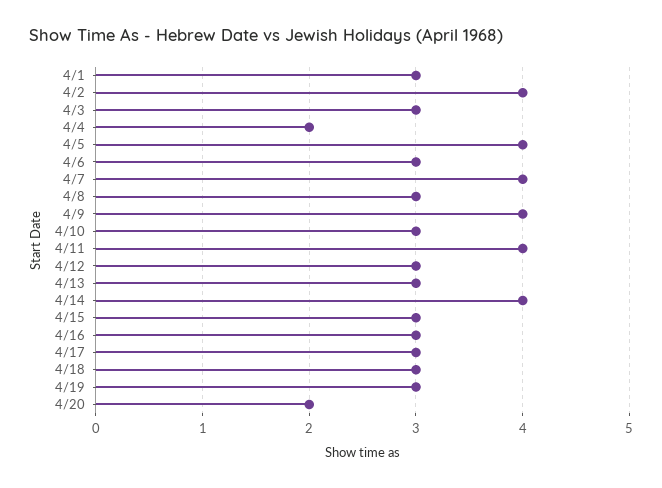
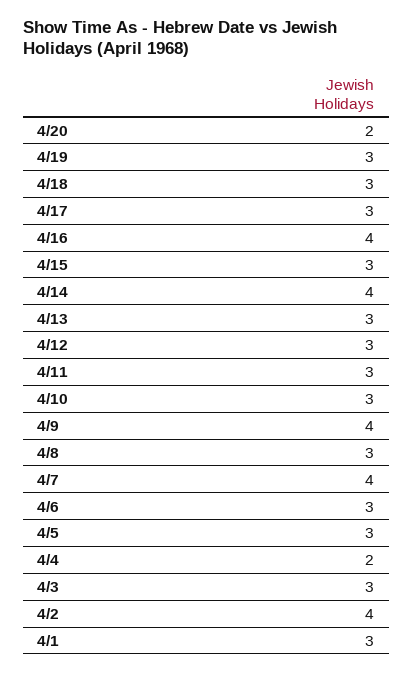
  {
    "4/1": 3,
    "4/2": 4,
    "4/3": 3,
    "4/4": 2,
-   "4/5": 4,
+   "4/5": 3,
    "4/6": 3,
    "4/7": 4,
    "4/8": 3,
    "4/9": 4,
    "4/10": 3,
-   "4/11": 4,
+   "4/11": 3,
    "4/12": 3,
    "4/13": 3,
    "4/14": 4,
    "4/15": 3,
-   "4/16": 3,
+   "4/16": 4,
    "4/17": 3,
    "4/18": 3,
    "4/19": 3,
    "4/20": 2
  }

